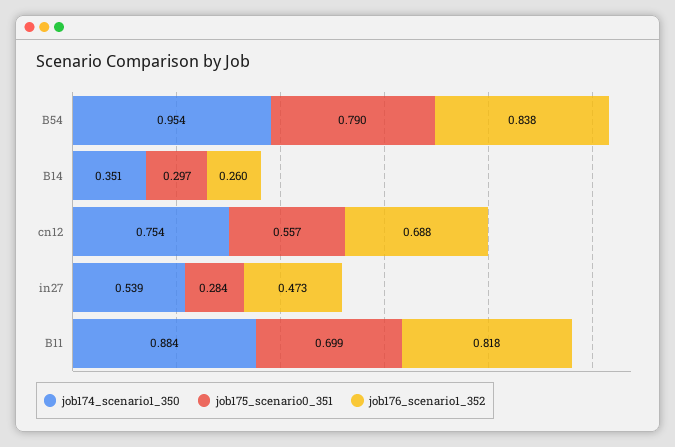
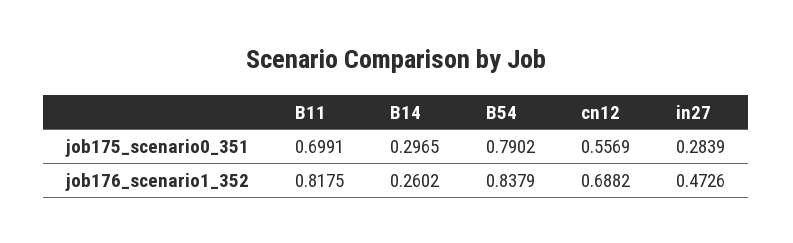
  {
-   "job174_scenario1_350": {
-     "B54": 0.954,
-     "B14": 0.351,
-     "cn12": 0.754,
-     "in27": 0.539,
-     "B11": 0.884
-   },
    "job175_scenario0_351": {
      "B54": 0.7902,
      "B14": 0.2965,
      "cn12": 0.5569,
      "in27": 0.2839,
      "B11": 0.6991
    },
    "job176_scenario1_352": {
      "B54": 0.8379,
      "B14": 0.2602,
      "cn12": 0.6882,
      "in27": 0.4726,
      "B11": 0.8175
    }
  }

